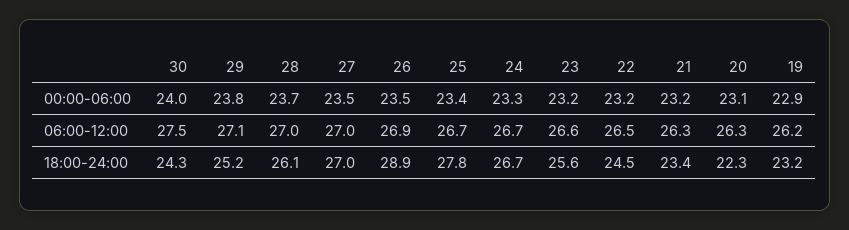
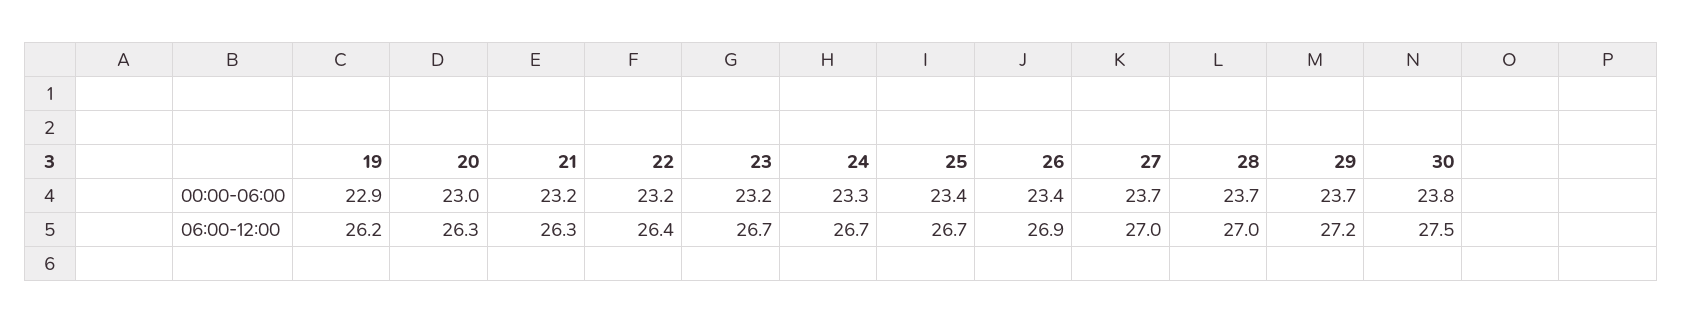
  {
    "30": {
-     "00:00-06:00": 24,
+     "00:00-06:00": 23.8,
-     "06:00-12:00": 27.5,
+     "06:00-12:00": 27.5
-     "18:00-24:00": 24.3
    },
    "29": {
-     "00:00-06:00": 23.8,
+     "00:00-06:00": 23.7,
-     "06:00-12:00": 27.1,
+     "06:00-12:00": 27.2
-     "18:00-24:00": 25.2
    },
    "28": {
      "00:00-06:00": 23.7,
-     "06:00-12:00": 27,
+     "06:00-12:00": 27
-     "18:00-24:00": 26.1
    },
    "27": {
-     "00:00-06:00": 23.5,
+     "00:00-06:00": 23.7,
-     "06:00-12:00": 27,
+     "06:00-12:00": 27
-     "18:00-24:00": 27
    },
    "26": {
-     "00:00-06:00": 23.5,
+     "00:00-06:00": 23.4,
-     "06:00-12:00": 26.9,
+     "06:00-12:00": 26.9
-     "18:00-24:00": 28.9
    },
    "25": {
      "00:00-06:00": 23.4,
-     "06:00-12:00": 26.7,
+     "06:00-12:00": 26.7
-     "18:00-24:00": 27.8
    },
    "24": {
      "00:00-06:00": 23.3,
-     "06:00-12:00": 26.7,
+     "06:00-12:00": 26.7
-     "18:00-24:00": 26.7
    },
    "23": {
      "00:00-06:00": 23.2,
-     "06:00-12:00": 26.6,
+     "06:00-12:00": 26.7
-     "18:00-24:00": 25.6
    },
    "22": {
      "00:00-06:00": 23.2,
-     "06:00-12:00": 26.5,
+     "06:00-12:00": 26.4
-     "18:00-24:00": 24.5
    },
    "21": {
      "00:00-06:00": 23.2,
-     "06:00-12:00": 26.3,
+     "06:00-12:00": 26.3
-     "18:00-24:00": 23.4
    },
    "20": {
-     "00:00-06:00": 23.1,
+     "00:00-06:00": 23,
-     "06:00-12:00": 26.3,
+     "06:00-12:00": 26.3
-     "18:00-24:00": 22.3
    },
    "19": {
      "00:00-06:00": 22.9,
-     "06:00-12:00": 26.2,
+     "06:00-12:00": 26.2
-     "18:00-24:00": 23.2
    }
  }

